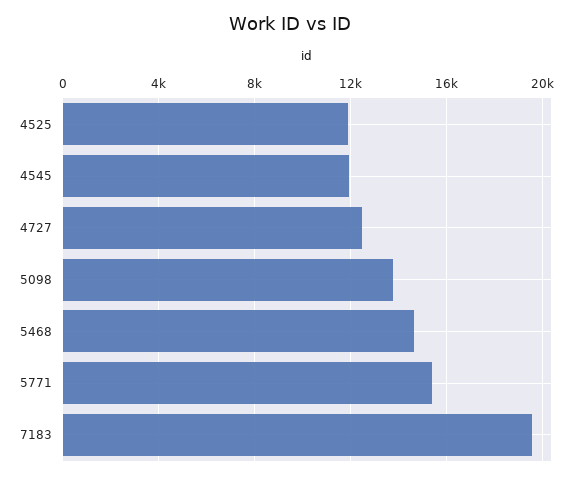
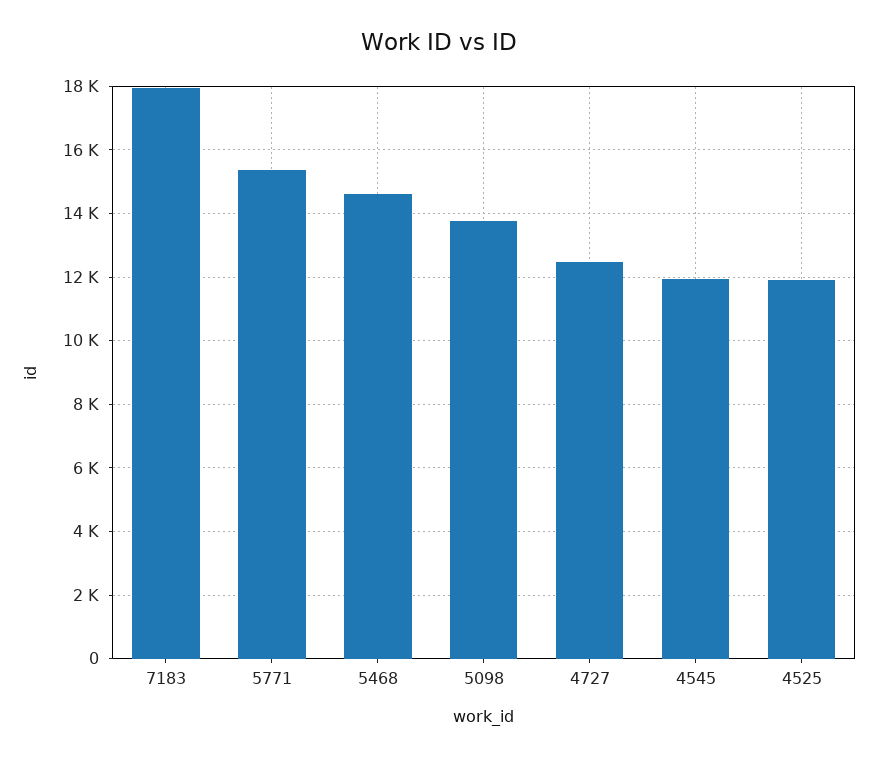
  {
    "4525": 11800,
    "4545": 12000,
    "4727": 12400,
    "5098": 13800,
    "5468": 14600,
    "5771": 15400,
-   "7183": 19500
+   "7183": 18000
  }

